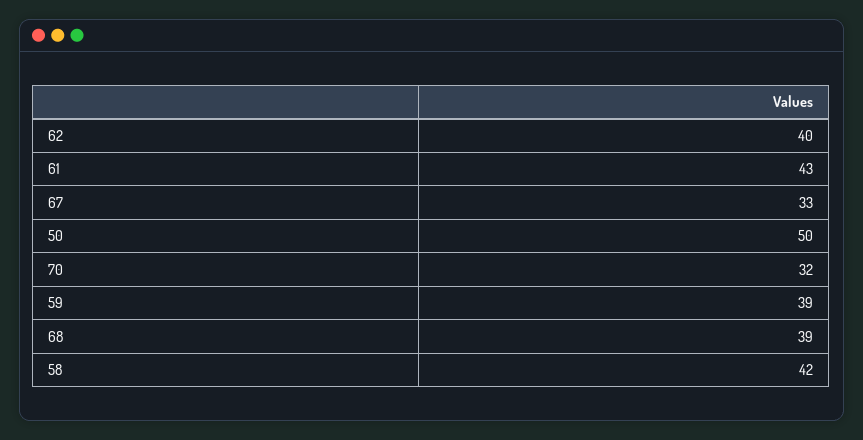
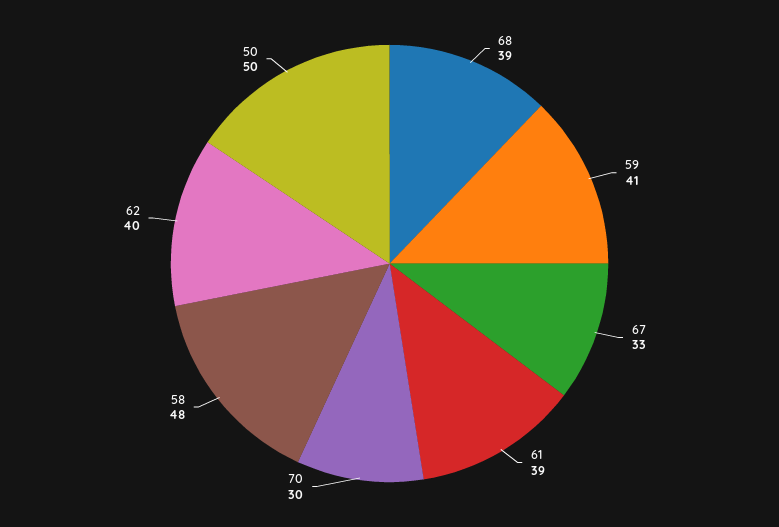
  {
    "62": 40,
-   "61": 43,
+   "61": 39,
    "67": 33,
    "50": 50,
-   "70": 32,
+   "70": 30,
-   "59": 39,
+   "59": 41,
    "68": 39,
-   "58": 42
+   "58": 48
  }

